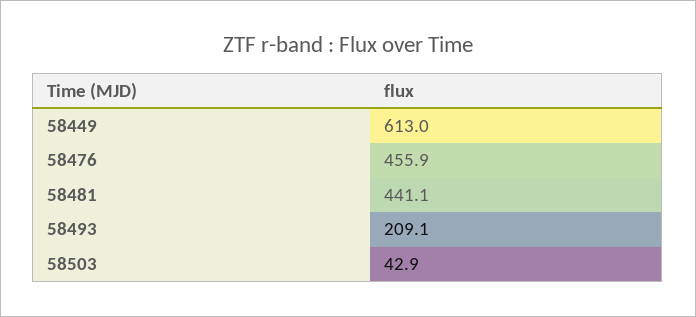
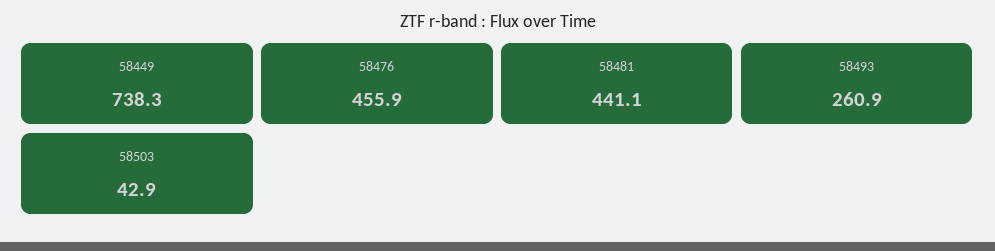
  {
-   "58449": 613,
+   "58449": 738.3,
    "58476": 455.9,
    "58481": 441.1,
-   "58493": 209.1,
+   "58493": 260.9,
    "58503": 42.9
  }

